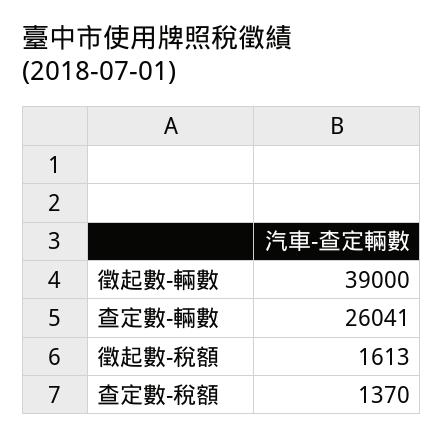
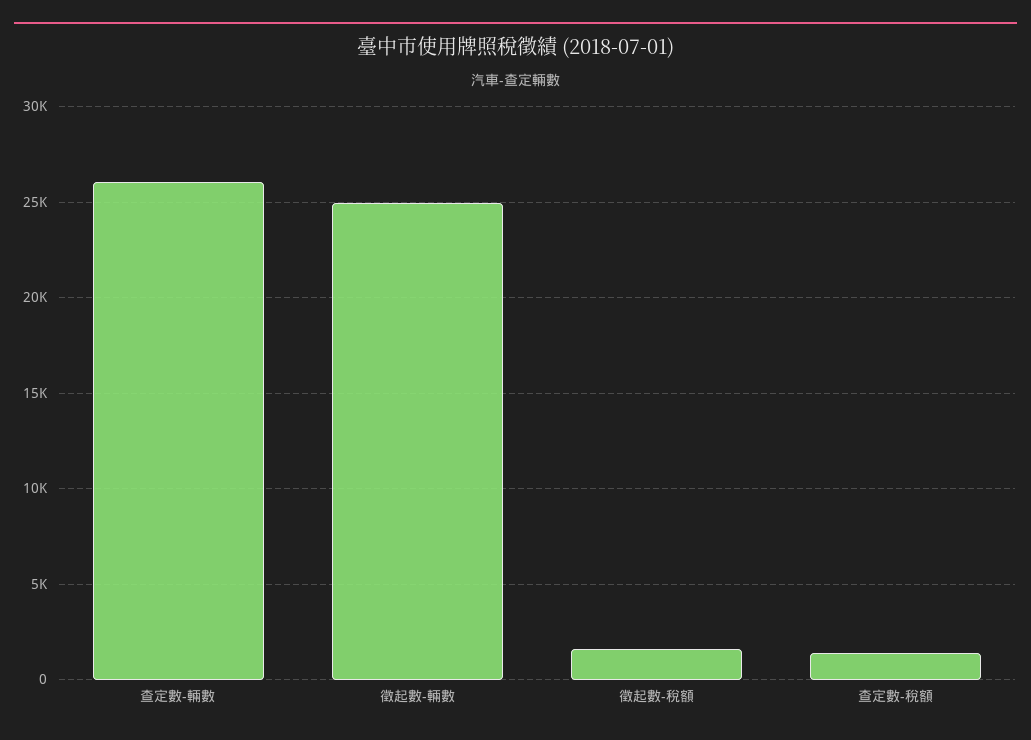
  {
-   "徵起數-輛數": 39000,
+   "徵起數-輛數": 25000,
    "查定數-輛數": 26041,
    "徵起數-稅額": 1613,
    "查定數-稅額": 1370
  }

